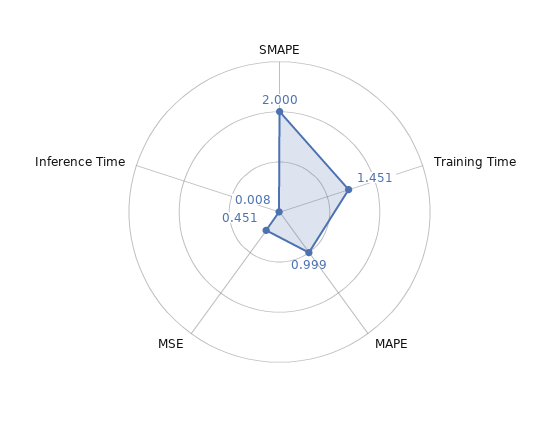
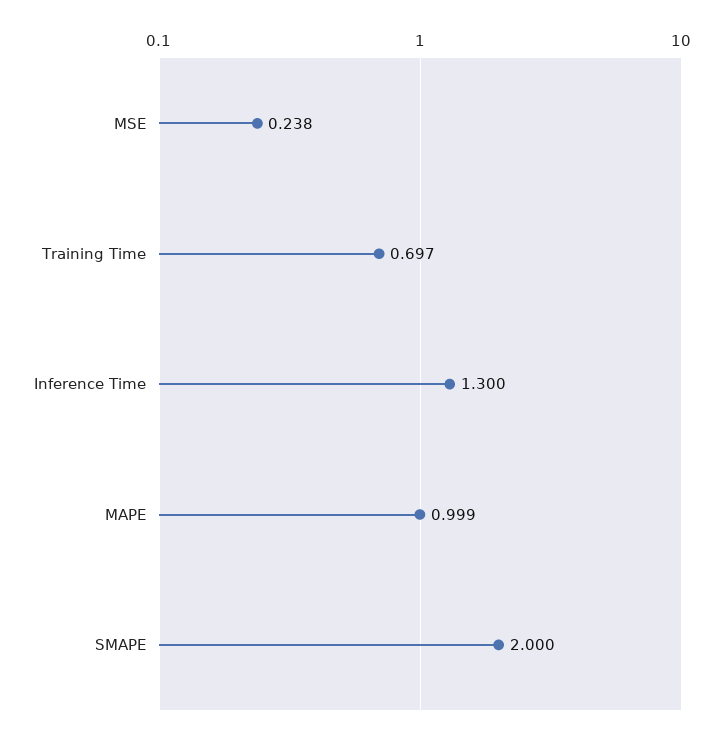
  {
    "SMAPE": 2,
-   "Training Time": 1.451,
+   "Training Time": 0.697,
    "MAPE": 0.999,
-   "MSE": 0.451,
+   "MSE": 0.238,
-   "Inference Time": 0.008
+   "Inference Time": 1.3
  }

